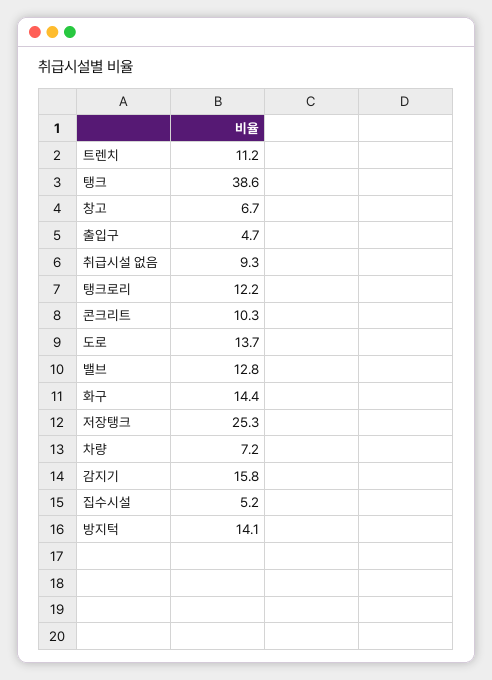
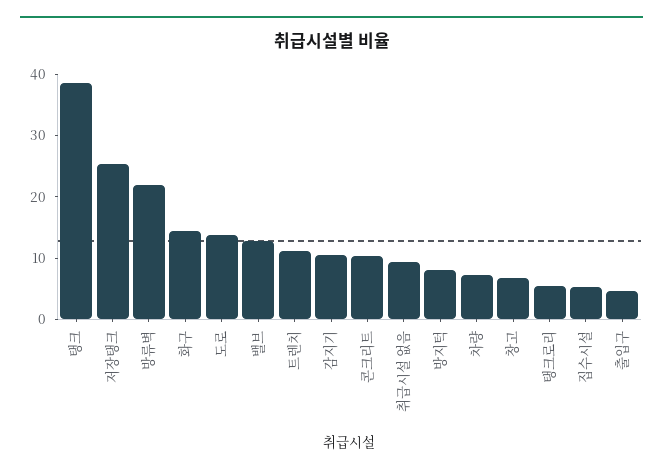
  {
    "트렌치": 11.2,
    "탱크": 38.6,
    "창고": 6.7,
    "출입구": 4.7,
    "취급시설 없음": 9.3,
-   "탱크로리": 12.2,
+   "탱크로리": 6,
    "콘크리트": 10.3,
    "도로": 13.7,
    "밸브": 12.8,
    "화구": 14.4,
    "저장탱크": 25.3,
    "차량": 7.2,
-   "감지기": 15.8,
+   "감지기": 10,
    "집수시설": 5.2,
-   "방지턱": 14.1
+   "방지턱": 8,
+   "방류벽": 22
  }

